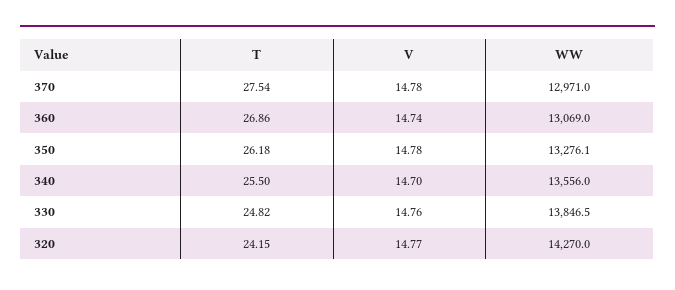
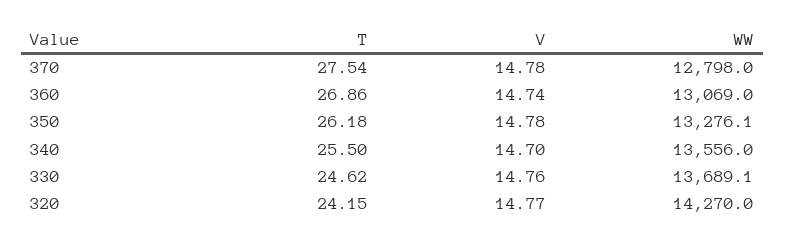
  {
    "T": {
      "370": 27.54,
      "360": 26.86,
      "350": 26.18,
      "340": 25.5,
-     "330": 24.82,
+     "330": 24.62,
      "320": 24.15
    },
    "V": {
      "370": 14.78,
      "360": 14.74,
      "350": 14.78,
      "340": 14.7,
      "330": 14.76,
      "320": 14.77
    },
    "WW": {
-     "370": 12971,
+     "370": 12798,
      "360": 13069,
      "350": 13276.1,
      "340": 13556,
-     "330": 13846.5,
+     "330": 13689.1,
      "320": 14270
    }
  }

